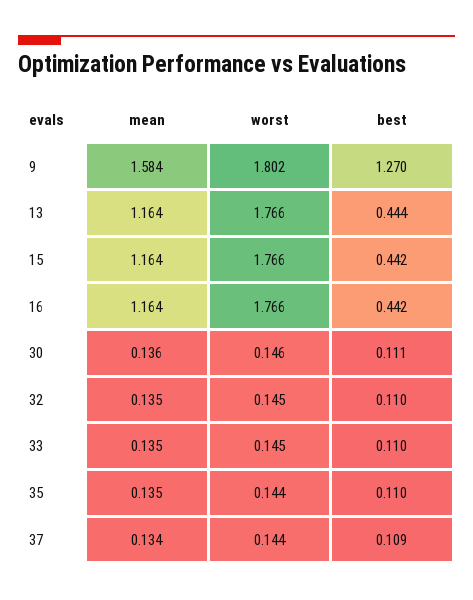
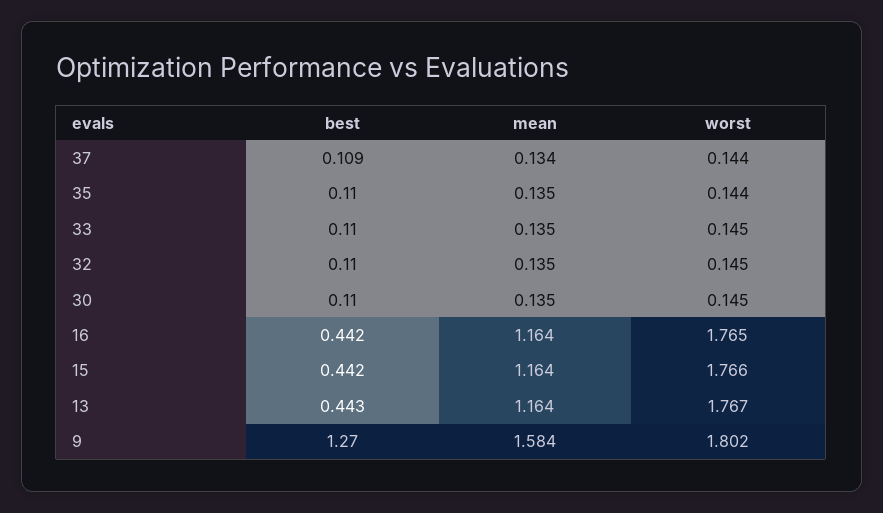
  {
    "mean": {
      "9": 1.584,
      "13": 1.164,
      "15": 1.164,
      "16": 1.164,
-     "30": 0.136,
+     "30": 0.135,
      "32": 0.135,
      "33": 0.135,
      "35": 0.135,
      "37": 0.134
    },
    "worst": {
      "9": 1.802,
-     "13": 1.766,
+     "13": 1.767,
      "15": 1.766,
-     "16": 1.766,
+     "16": 1.765,
-     "30": 0.146,
+     "30": 0.145,
      "32": 0.145,
      "33": 0.145,
      "35": 0.144,
      "37": 0.144
    },
    "best": {
      "9": 1.27,
-     "13": 0.444,
+     "13": 0.443,
      "15": 0.442,
      "16": 0.442,
-     "30": 0.111,
+     "30": 0.11,
      "32": 0.11,
      "33": 0.11,
      "35": 0.11,
      "37": 0.109
    }
  }

